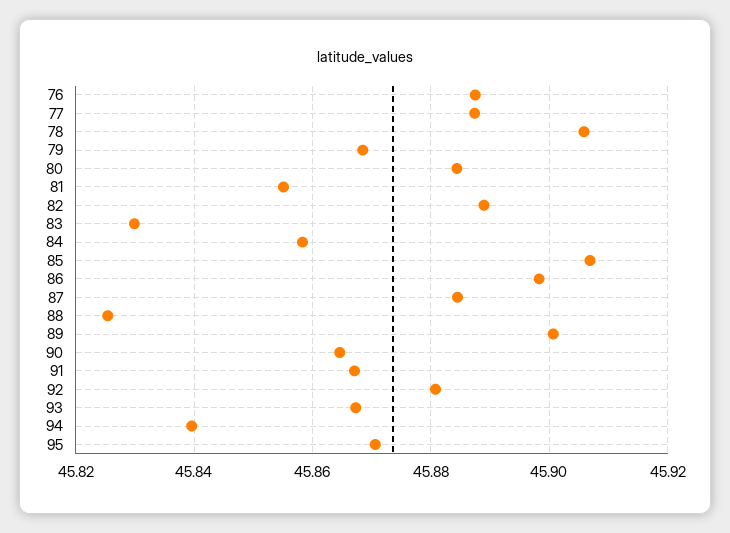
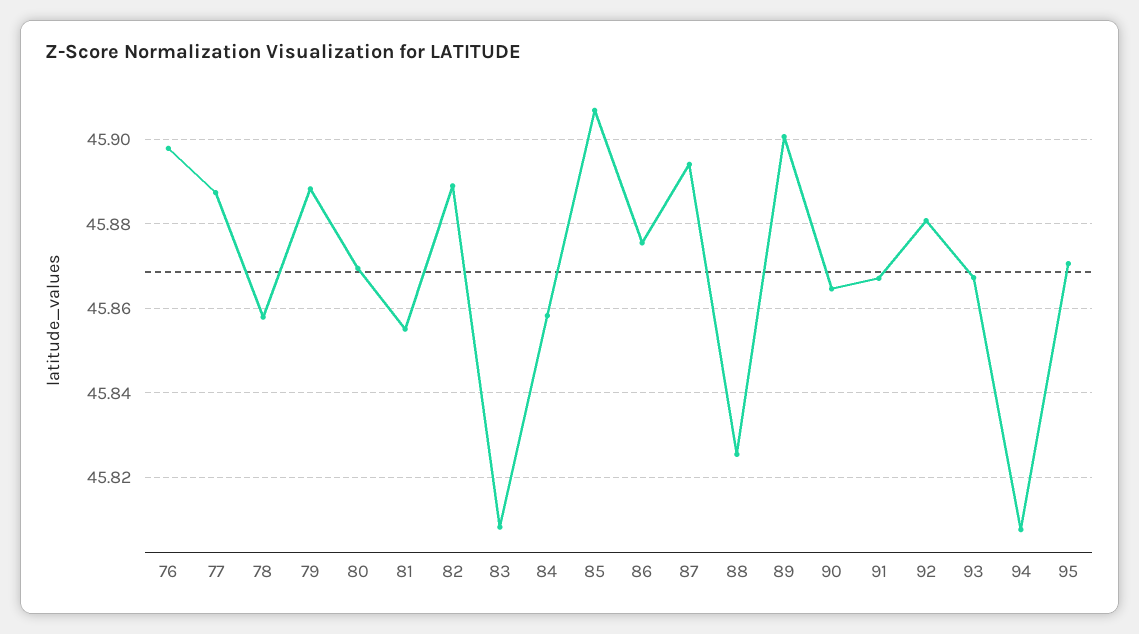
  {
-   "76": 45.888,
+   "76": 45.898,
    "77": 45.888,
-   "78": 45.906,
+   "78": 45.858,
-   "79": 45.868,
+   "79": 45.888,
-   "80": 45.884,
+   "80": 45.87,
    "81": 45.856,
    "82": 45.89,
-   "83": 45.83,
+   "83": 45.808,
    "84": 45.858,
    "85": 45.906,
-   "86": 45.898,
+   "86": 45.876,
-   "87": 45.884,
+   "87": 45.894,
    "88": 45.826,
    "89": 45.9,
    "90": 45.864,
    "91": 45.868,
    "92": 45.88,
    "93": 45.868,
-   "94": 45.84,
+   "94": 45.808,
    "95": 45.87
  }

